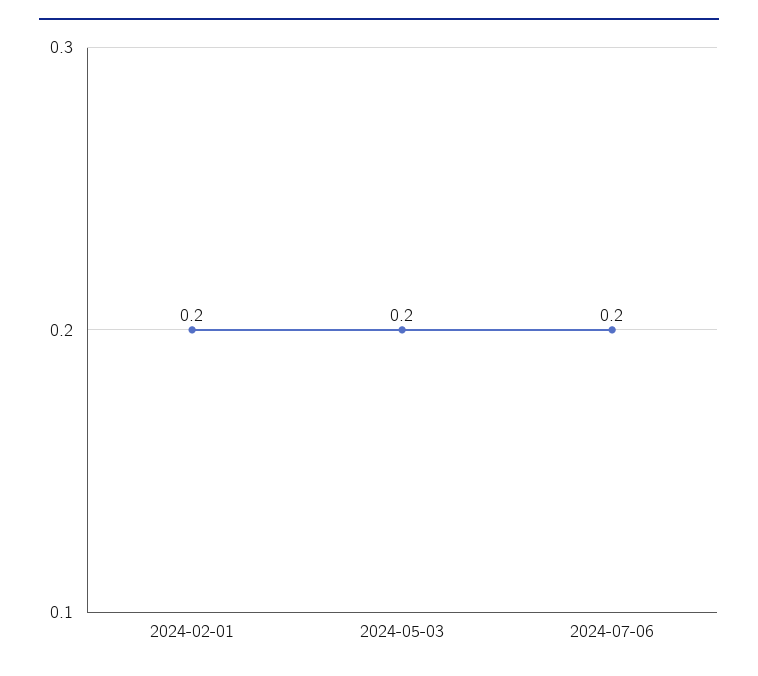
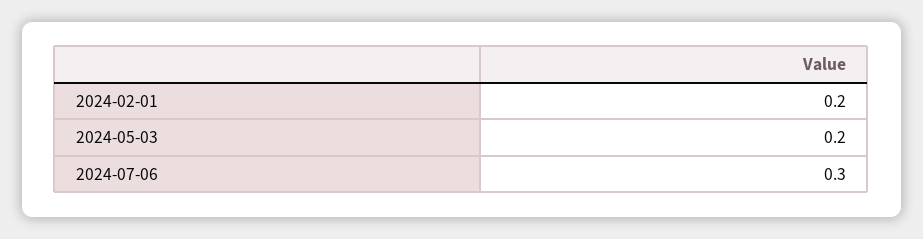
  {
    "2024-02-01": 0.2,
    "2024-05-03": 0.2,
-   "2024-07-06": 0.2
+   "2024-07-06": 0.3
  }

